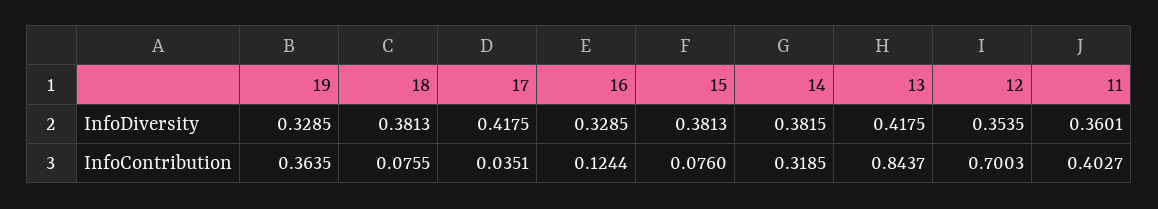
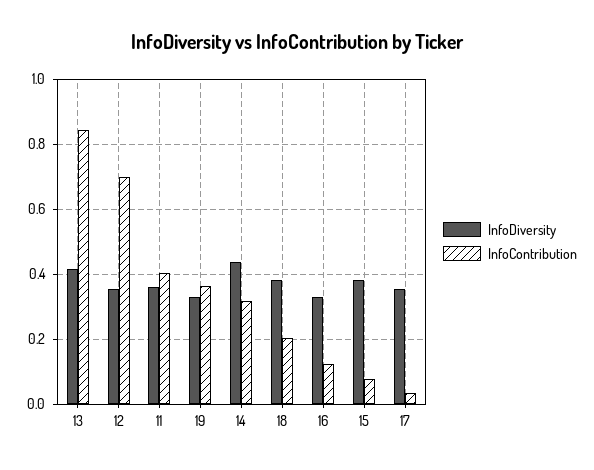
  {
    "InfoDiversity": {
      "19": 0.3285,
      "18": 0.3813,
-     "17": 0.4175,
+     "17": 0.36,
      "16": 0.3285,
      "15": 0.3813,
-     "14": 0.3815,
+     "14": 0.44,
      "13": 0.4175,
      "12": 0.3535,
      "11": 0.3601
    },
    "InfoContribution": {
      "19": 0.3635,
-     "18": 0.0755,
+     "18": 0.2,
      "17": 0.0351,
      "16": 0.1244,
      "15": 0.076,
      "14": 0.3185,
      "13": 0.8437,
      "12": 0.7003,
      "11": 0.4027
    }
  }

